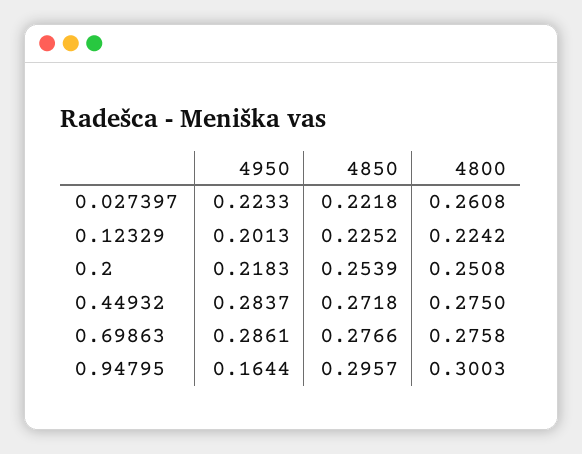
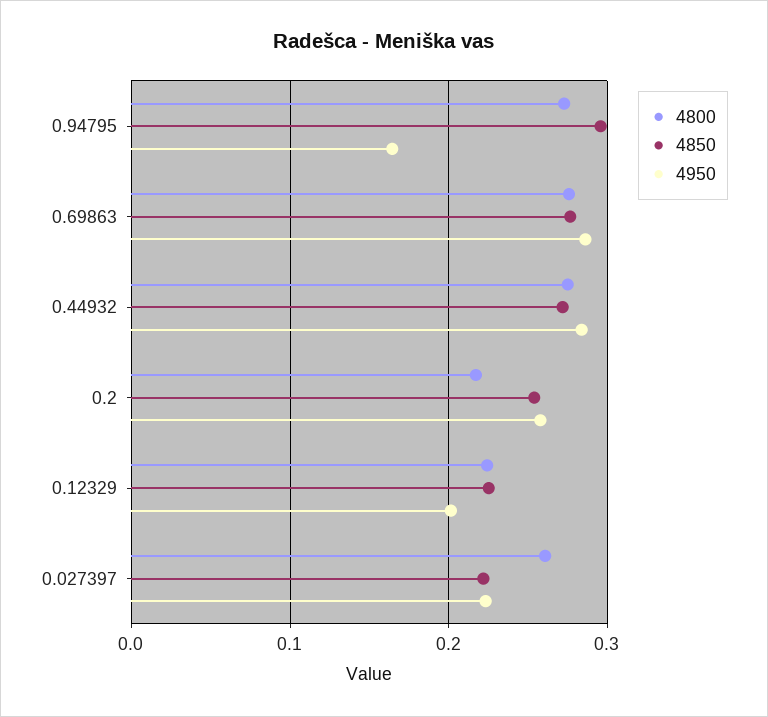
  {
    "4950": {
      "0.027397": 0.2233,
      "0.12329": 0.2013,
-     "0.2": 0.2183,
+     "0.2": 0.26,
      "0.44932": 0.2837,
      "0.69863": 0.2861,
      "0.94795": 0.1644
    },
    "4850": {
      "0.027397": 0.2218,
      "0.12329": 0.2252,
      "0.2": 0.2539,
      "0.44932": 0.2718,
      "0.69863": 0.2766,
      "0.94795": 0.2957
    },
    "4800": {
      "0.027397": 0.2608,
      "0.12329": 0.2242,
-     "0.2": 0.2508,
+     "0.2": 0.22,
      "0.44932": 0.275,
      "0.69863": 0.2758,
-     "0.94795": 0.3003
+     "0.94795": 0.27
    }
  }

